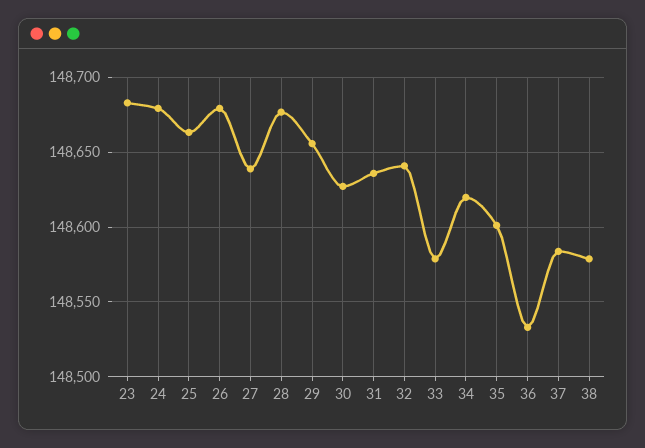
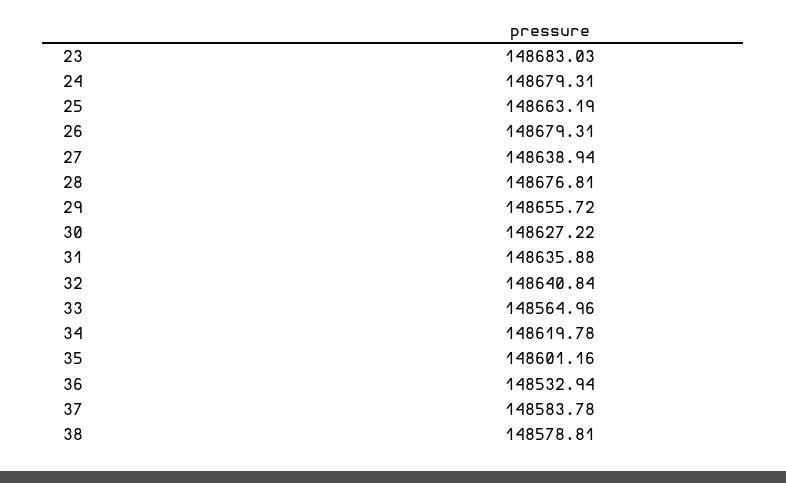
  {
    "23": 148683.03,
    "24": 148679.31,
    "25": 148663.19,
    "26": 148679.31,
    "27": 148638.94,
    "28": 148676.81,
    "29": 148655.72,
    "30": 148627.22,
    "31": 148635.88,
    "32": 148640.84,
-   "33": 148580,
+   "33": 148564.96,
    "34": 148619.78,
    "35": 148601.16,
    "36": 148532.94,
    "37": 148583.78,
    "38": 148578.81
  }

